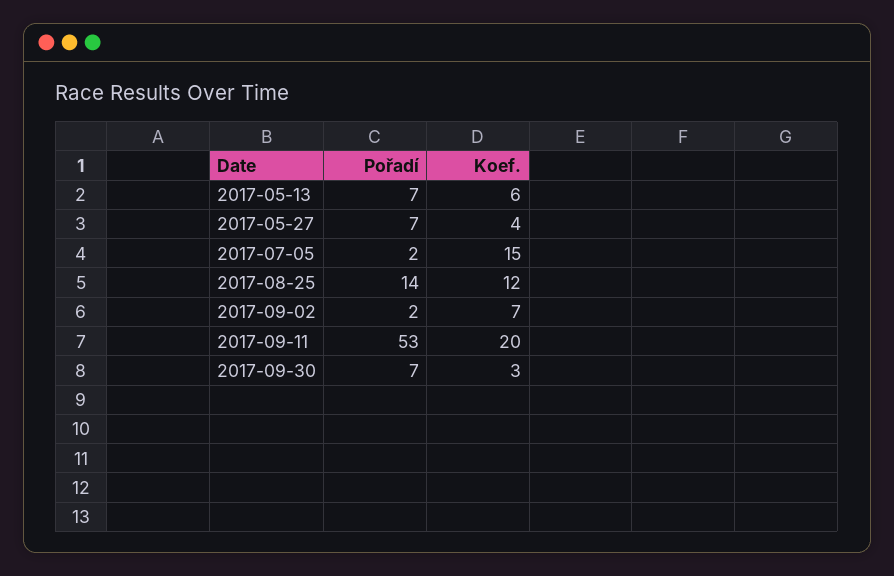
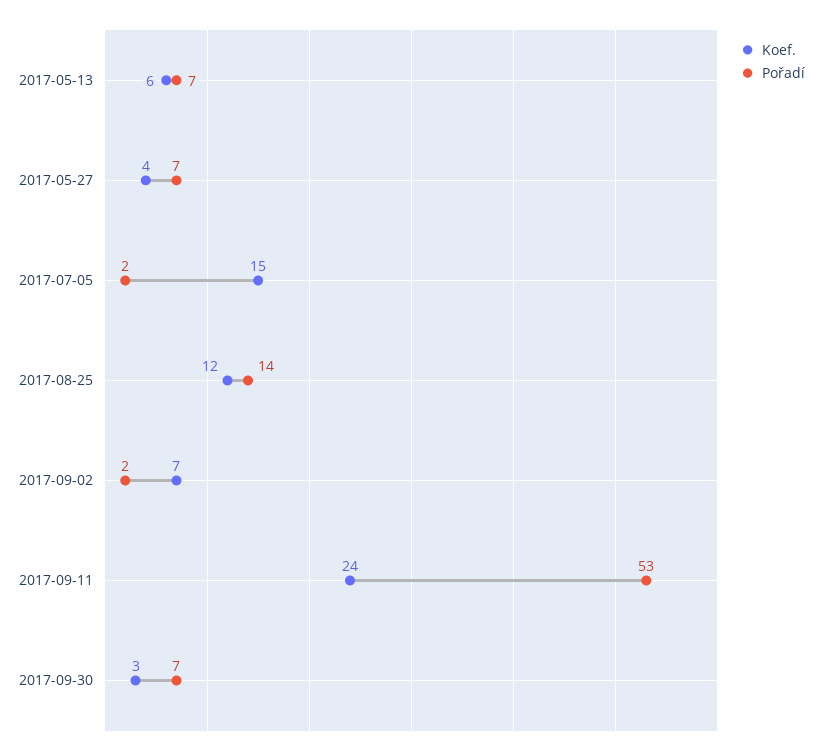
  {
    "Pořadí": {
      "2017-05-13": 7,
      "2017-05-27": 7,
      "2017-07-05": 2,
      "2017-08-25": 14,
      "2017-09-02": 2,
      "2017-09-11": 53,
      "2017-09-30": 7
    },
    "Koef.": {
      "2017-05-13": 6,
      "2017-05-27": 4,
      "2017-07-05": 15,
      "2017-08-25": 12,
      "2017-09-02": 7,
-     "2017-09-11": 20,
+     "2017-09-11": 24,
      "2017-09-30": 3
    }
  }

